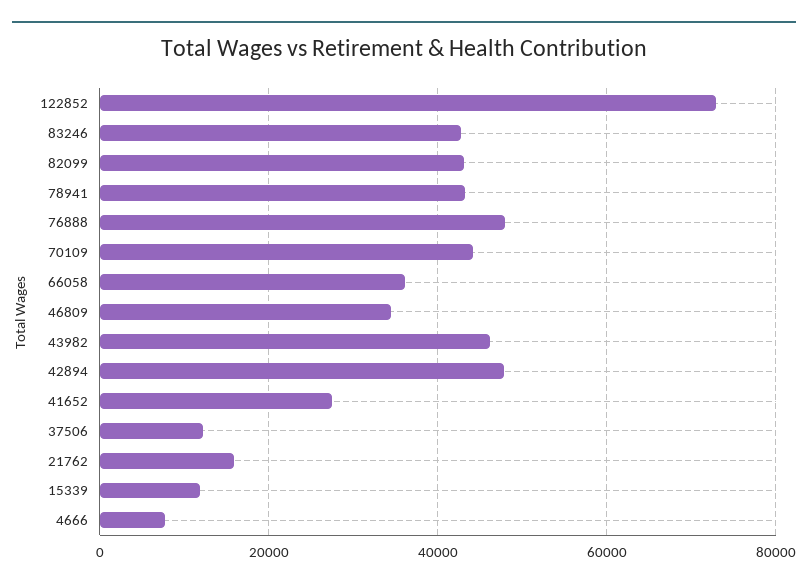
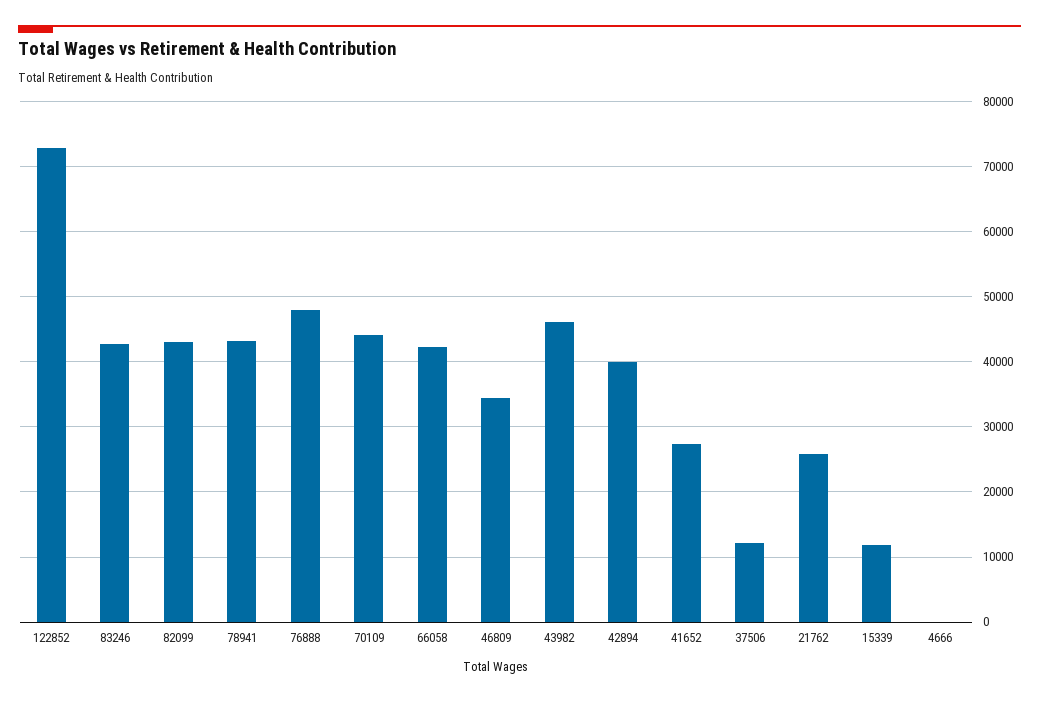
  {
    "122852": 73000,
    "83246": 43000,
    "82099": 43000,
    "78941": 43000,
    "76888": 48000,
    "70109": 44000,
-   "66058": 36000,
+   "66058": 42000,
    "46809": 34000,
    "43982": 46000,
-   "42894": 48000,
+   "42894": 40000,
    "41652": 27000,
    "37506": 12000,
-   "21762": 16000,
+   "21762": 26000,
    "15339": 12000,
-   "4666": 8000
+   "4666": 0
  }

